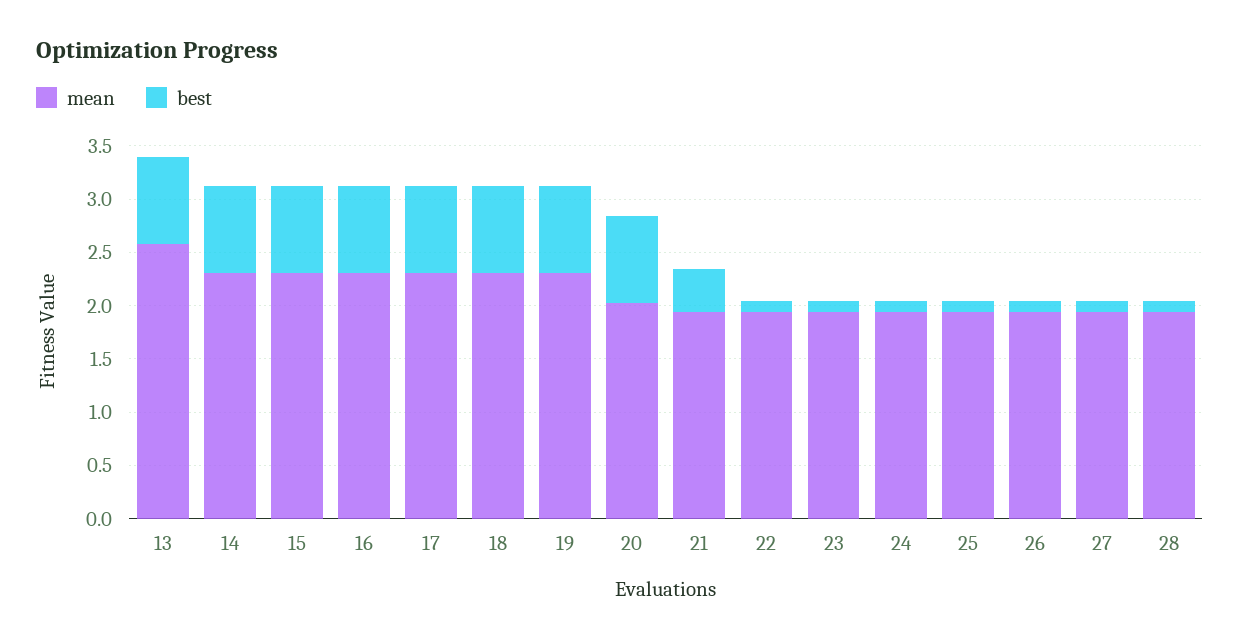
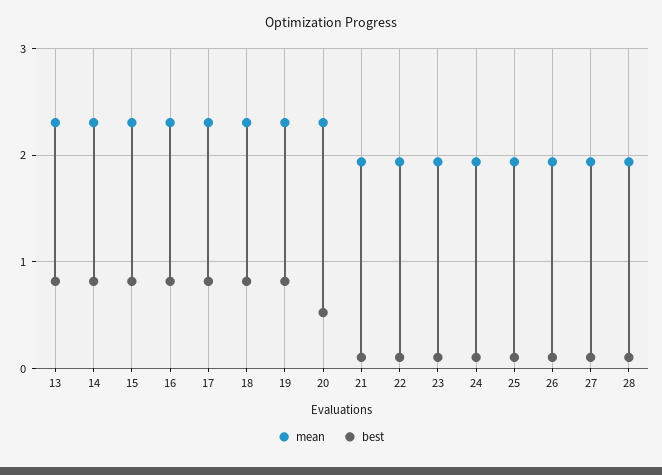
  {
    "mean": {
-     "13": 2.6,
+     "13": 2.3,
      "14": 2.3,
      "15": 2.3,
      "16": 2.3,
      "17": 2.3,
      "18": 2.3,
      "19": 2.3,
-     "20": 2,
+     "20": 2.3,
      "21": 1.9,
      "22": 1.9,
      "23": 1.9,
      "24": 1.9,
      "25": 1.9,
      "26": 1.9,
      "27": 1.9,
      "28": 1.9
    },
    "best": {
      "13": 0.8,
      "14": 0.8,
      "15": 0.8,
      "16": 0.8,
      "17": 0.8,
      "18": 0.8,
      "19": 0.8,
-     "20": 0.8,
+     "20": 0.5,
-     "21": 0.4,
+     "21": 0.1,
      "22": 0.1,
      "23": 0.1,
      "24": 0.1,
      "25": 0.1,
      "26": 0.1,
      "27": 0.1,
      "28": 0.1
    }
  }

